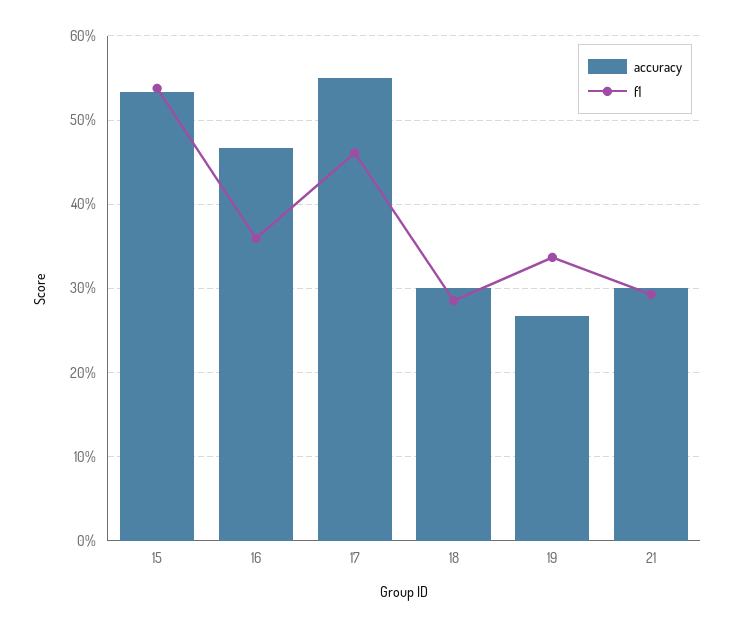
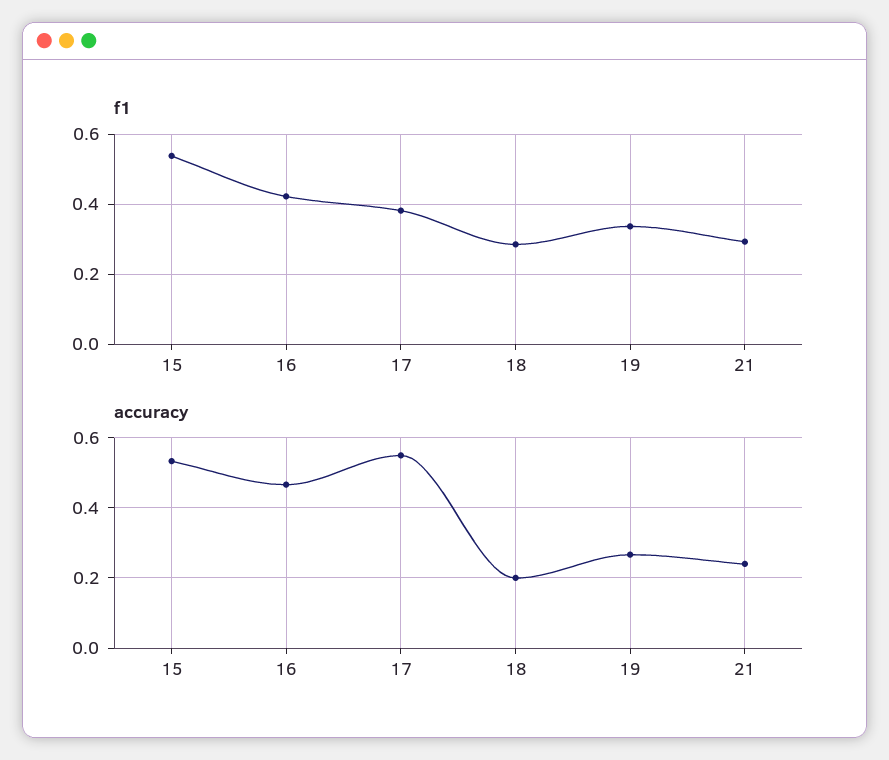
  {
    "accuracy": {
      "15": 0.53,
      "16": 0.47,
      "17": 0.55,
-     "18": 0.3,
+     "18": 0.2,
      "19": 0.27,
-     "21": 0.3
+     "21": 0.24
    },
    "f1": {
      "15": 0.54,
-     "16": 0.36,
+     "16": 0.42,
-     "17": 0.46,
+     "17": 0.38,
      "18": 0.29,
      "19": 0.34,
      "21": 0.29
    }
  }

